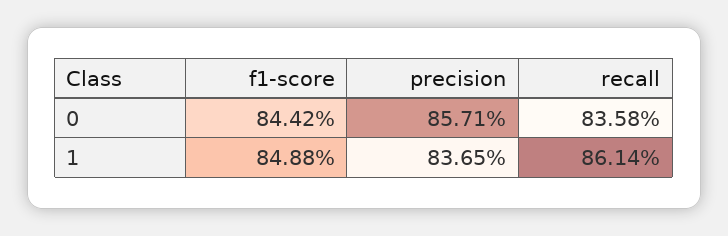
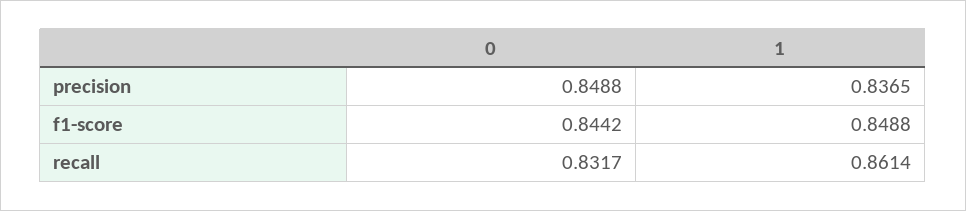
  {
    "f1-score": {
      "0": 0.8442,
      "1": 0.8488
    },
    "precision": {
-     "0": 0.8571,
+     "0": 0.8488,
      "1": 0.8365
    },
    "recall": {
-     "0": 0.8358,
+     "0": 0.8317,
      "1": 0.8614
    }
  }

